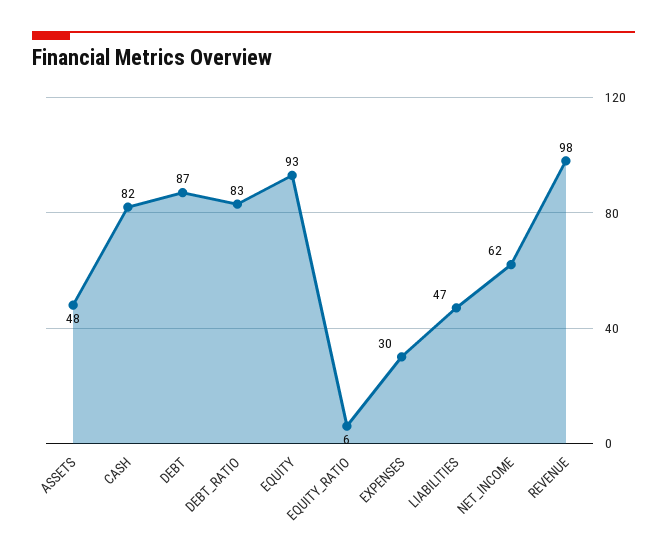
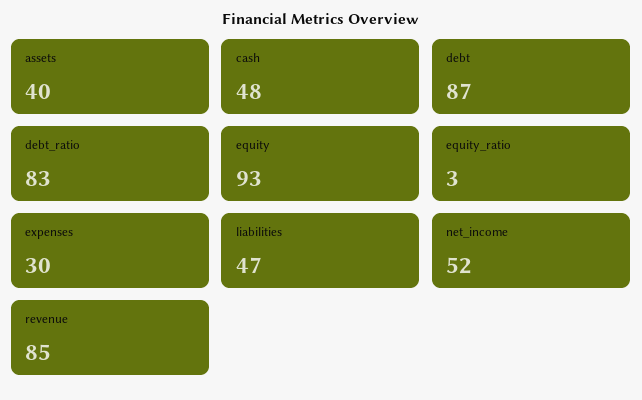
  {
-   "ASSETS": 48,
+   "ASSETS": 40,
-   "CASH": 82,
+   "CASH": 48,
    "DEBT": 87,
    "DEBT_RATIO": 83,
    "EQUITY": 93,
-   "EQUITY_RATIO": 6,
+   "EQUITY_RATIO": 3,
    "EXPENSES": 30,
    "LIABILITIES": 47,
-   "NET_INCOME": 62,
+   "NET_INCOME": 52,
-   "REVENUE": 98
+   "REVENUE": 85
  }

